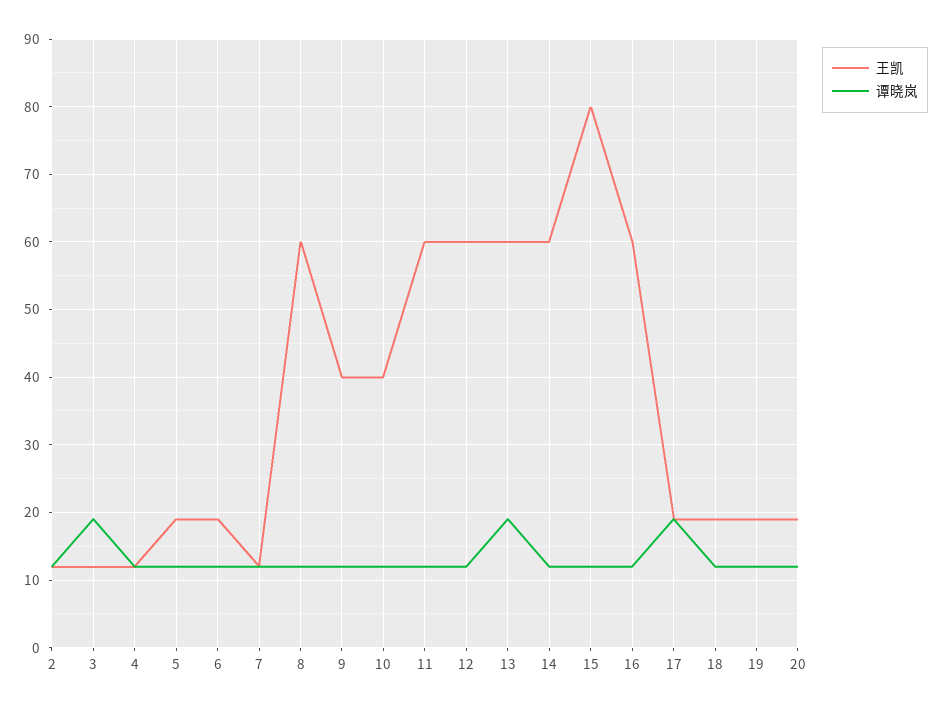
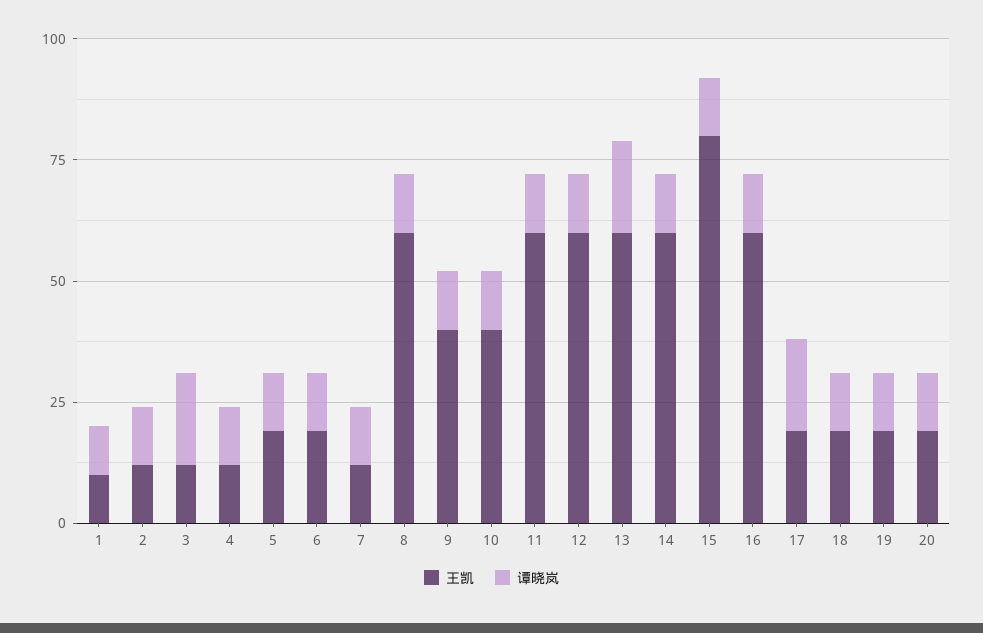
  {
    "王凯": {
      "2": 12,
      "3": 12,
      "4": 12,
      "5": 19,
      "6": 19,
      "7": 12,
      "8": 60,
      "9": 40,
      "10": 40,
      "11": 60,
      "12": 60,
      "13": 60,
      "14": 60,
      "15": 80,
      "16": 60,
      "17": 19,
      "18": 19,
      "19": 19,
-     "20": 19
+     "20": 19,
+     "1": 10
    },
    "谭晓岚": {
      "2": 12,
      "3": 19,
      "4": 12,
      "5": 12,
      "6": 12,
      "7": 12,
      "8": 12,
      "9": 12,
      "10": 12,
      "11": 12,
      "12": 12,
      "13": 19,
      "14": 12,
      "15": 12,
      "16": 12,
      "17": 19,
      "18": 12,
      "19": 12,
-     "20": 12
+     "20": 12,
+     "1": 10
    }
  }

